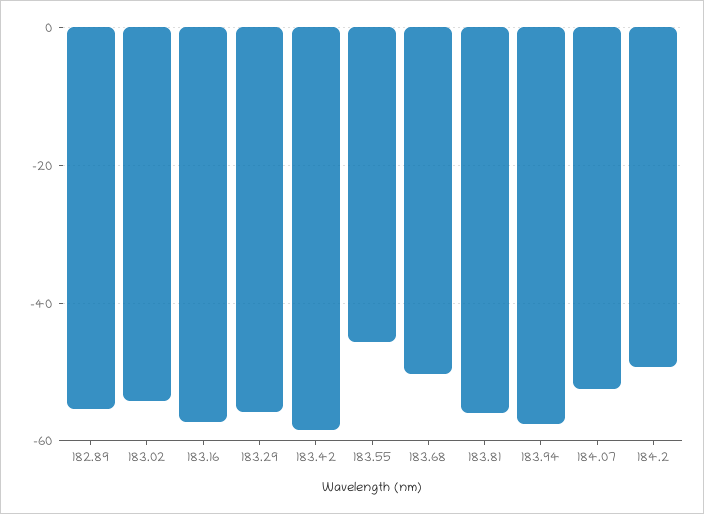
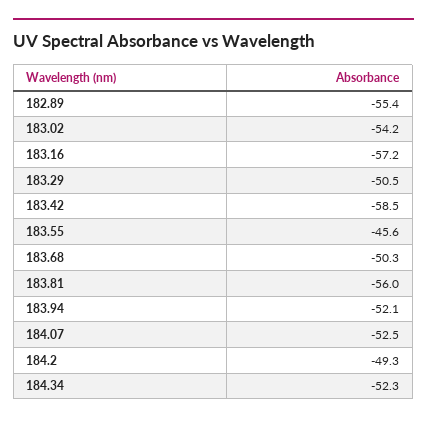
  {
    "182.89": -55.4,
    "183.02": -54.2,
    "183.16": -57.2,
-   "183.29": -56,
+   "183.29": -50.5,
    "183.42": -58.5,
    "183.55": -45.6,
    "183.68": -50.3,
    "183.81": -56,
-   "183.94": -58,
+   "183.94": -52.1,
    "184.07": -52.5,
-   "184.2": -49.3
+   "184.2": -49.3,
+   "184.34": -52.3
  }

